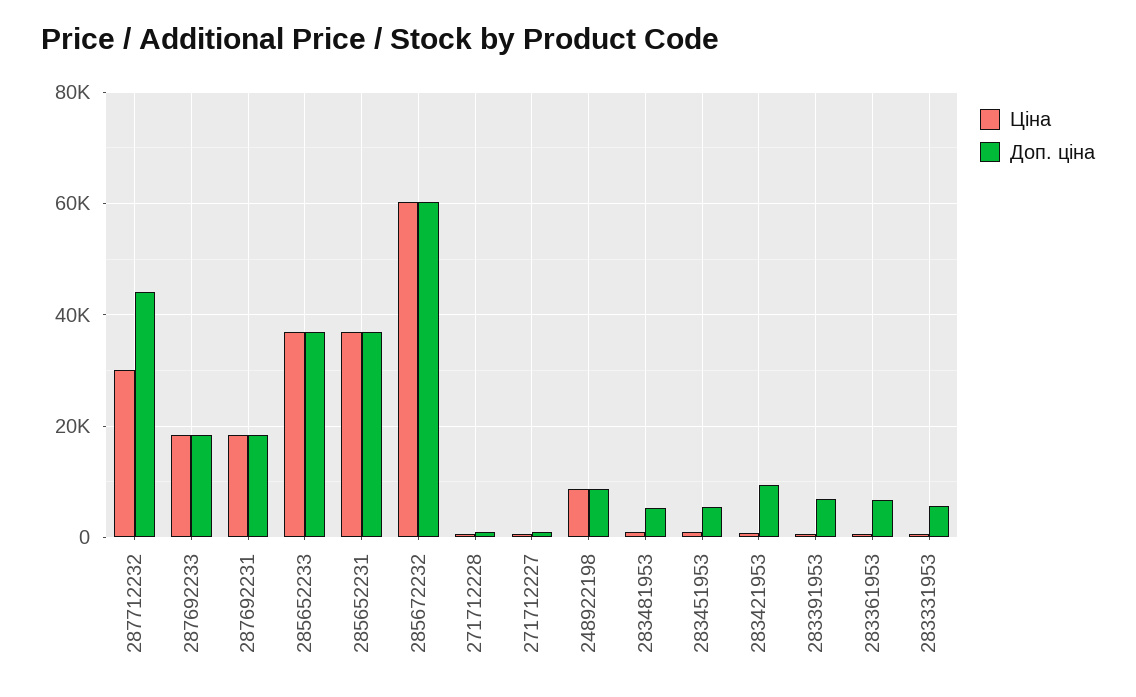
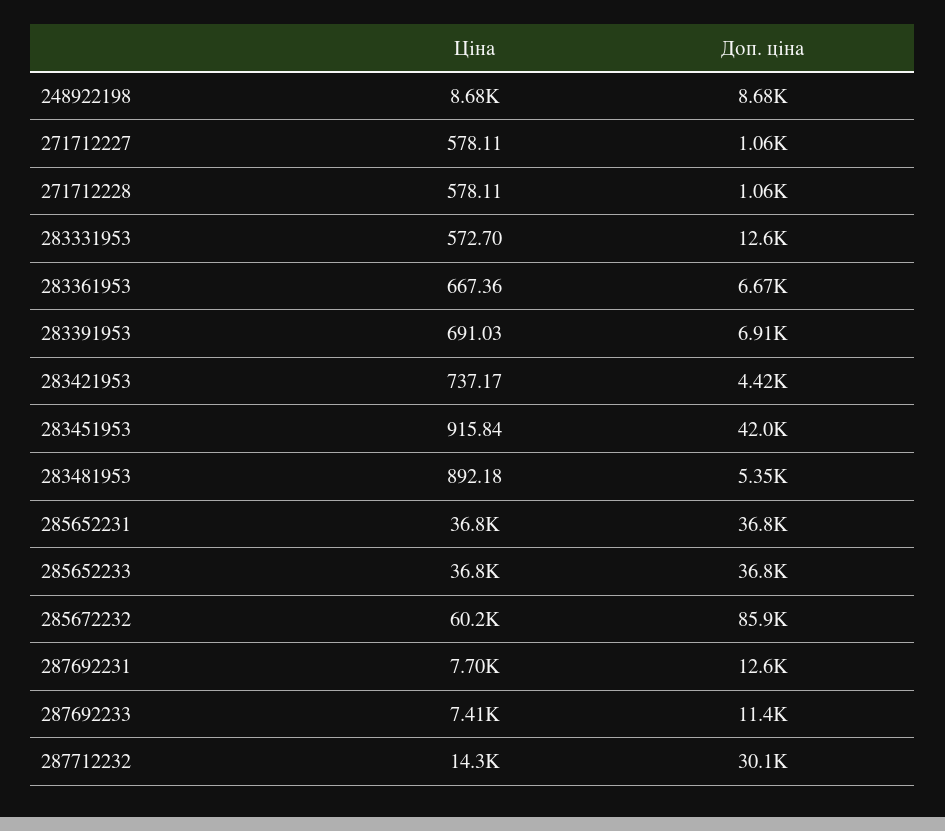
  {
    "Ціна": {
-     "287712232": 30000,
+     "287712232": 14300,
-     "287692233": 18000,
+     "287692233": 7410,
-     "287692231": 18000,
+     "287692231": 7700,
      "285652233": 36800,
      "285652231": 36800,
      "285672232": 60200,
      "271712228": 578.11,
      "271712227": 578.11,
      "248922198": 8680,
      "283481953": 892.18,
      "283451953": 915.84,
      "283421953": 737.17,
      "283391953": 691.03,
      "283361953": 667.36,
      "283331953": 572.7
    },
    "Доп. ціна": {
-     "287712232": 44000,
+     "287712232": 30100,
-     "287692233": 18000,
+     "287692233": 11400,
-     "287692231": 18000,
+     "287692231": 12600,
      "285652233": 36800,
      "285652231": 36800,
-     "285672232": 60000,
+     "285672232": 85900,
      "271712228": 1060,
      "271712227": 1060,
      "248922198": 8680,
      "283481953": 5350,
-     "283451953": 6000,
+     "283451953": 42000,
-     "283421953": 10000,
+     "283421953": 4420,
      "283391953": 6910,
      "283361953": 6670,
-     "283331953": 6000
+     "283331953": 12600
    }
  }

